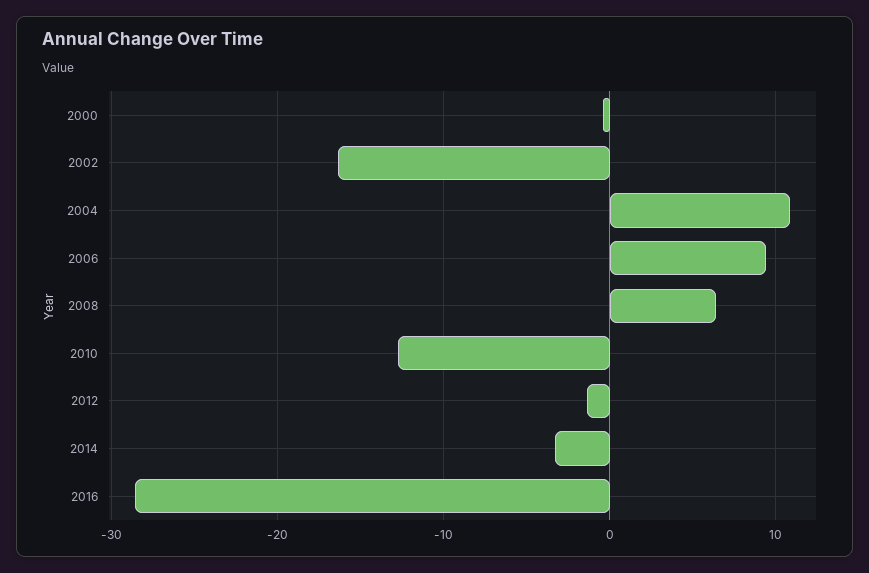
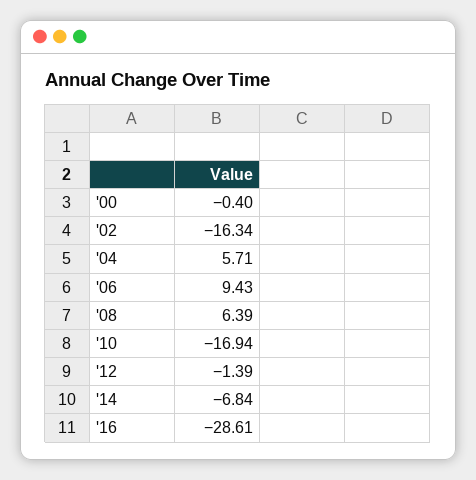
  {
    "2000": -0.4,
    "2002": -16.34,
-   "2004": 11,
+   "2004": 5.71,
    "2006": 9.43,
    "2008": 6.39,
-   "2010": -13,
+   "2010": -16.94,
    "2012": -1.39,
-   "2014": -3,
+   "2014": -6.84,
    "2016": -28.61
  }

